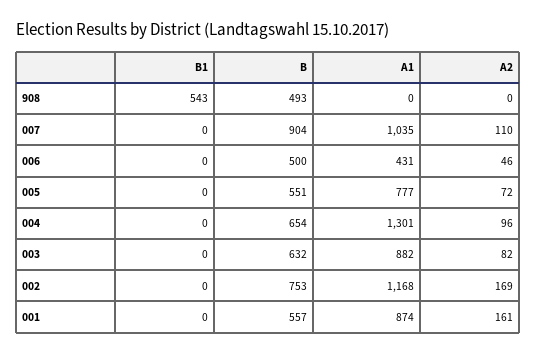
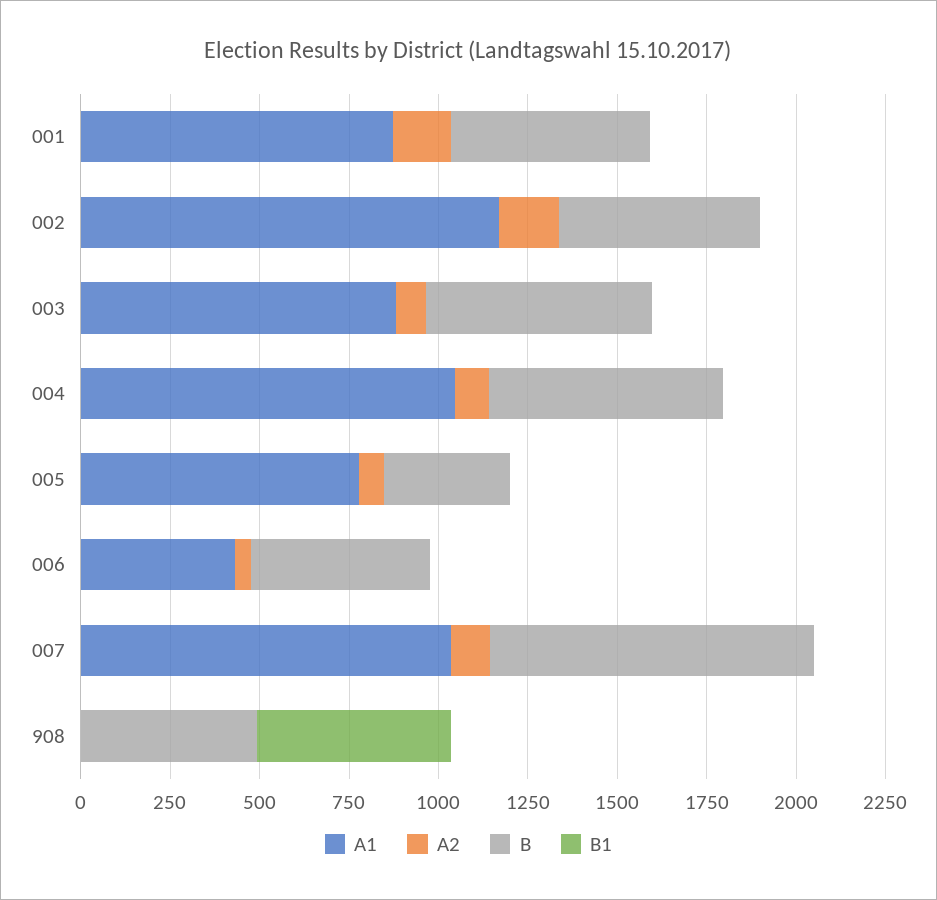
  {
    "B1": {
      "908": 543,
      "007": 0,
      "006": 0,
      "005": 0,
      "004": 0,
      "003": 0,
      "002": 0,
      "001": 0
    },
    "B": {
      "908": 493,
      "007": 904,
      "006": 500,
-     "005": 551,
+     "005": 350,
      "004": 654,
      "003": 632,
-     "002": 753,
+     "002": 550,
      "001": 557
    },
    "A1": {
      "908": 0,
      "007": 1035,
      "006": 431,
      "005": 777,
-     "004": 1301,
+     "004": 1050,
      "003": 882,
      "002": 1168,
      "001": 874
    },
    "A2": {
      "908": 0,
      "007": 110,
      "006": 46,
      "005": 72,
      "004": 96,
      "003": 82,
      "002": 169,
      "001": 161
    }
  }

